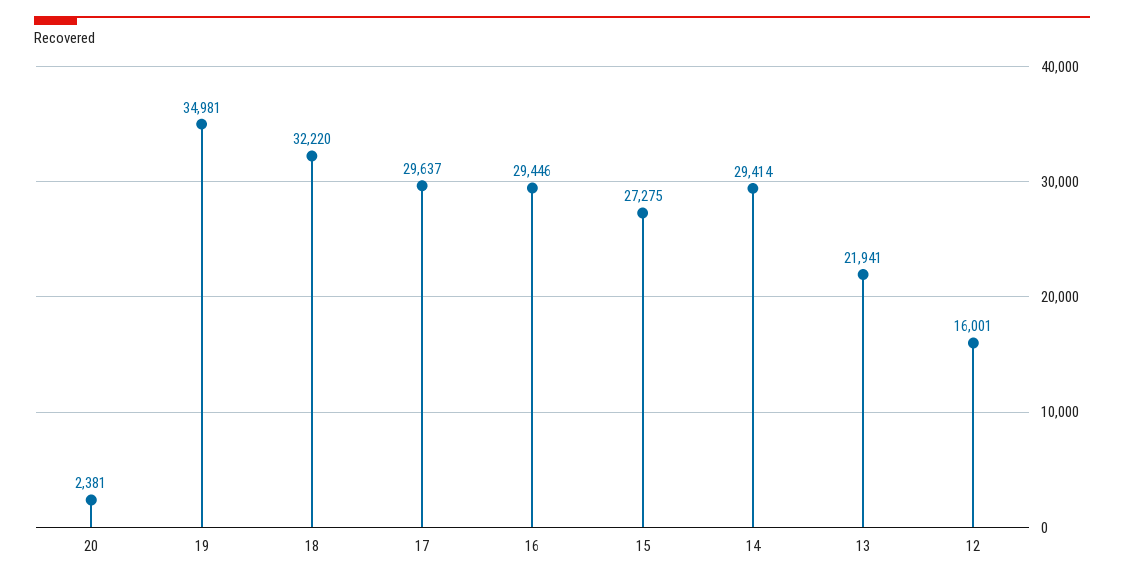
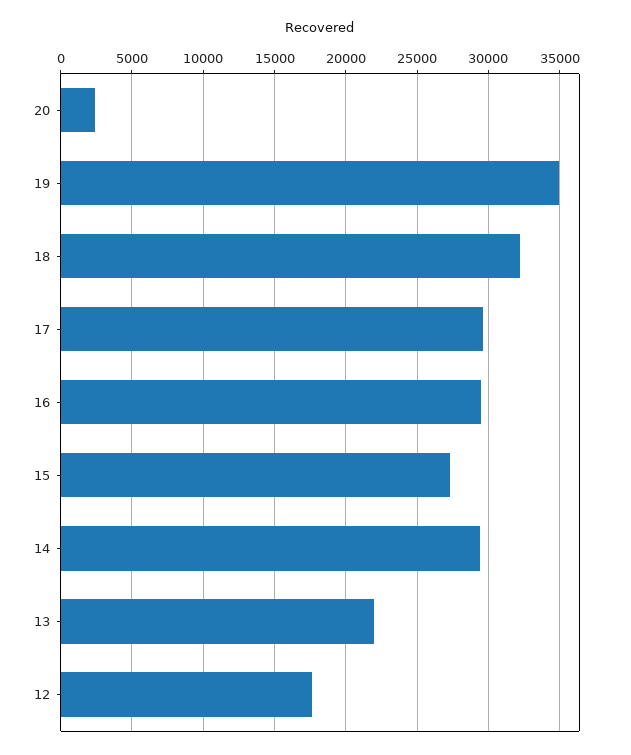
  {
    "20": 2381,
    "19": 34981,
    "18": 32220,
    "17": 29637,
    "16": 29446,
    "15": 27275,
    "14": 29414,
    "13": 21941,
-   "12": 16001
+   "12": 17500
  }

